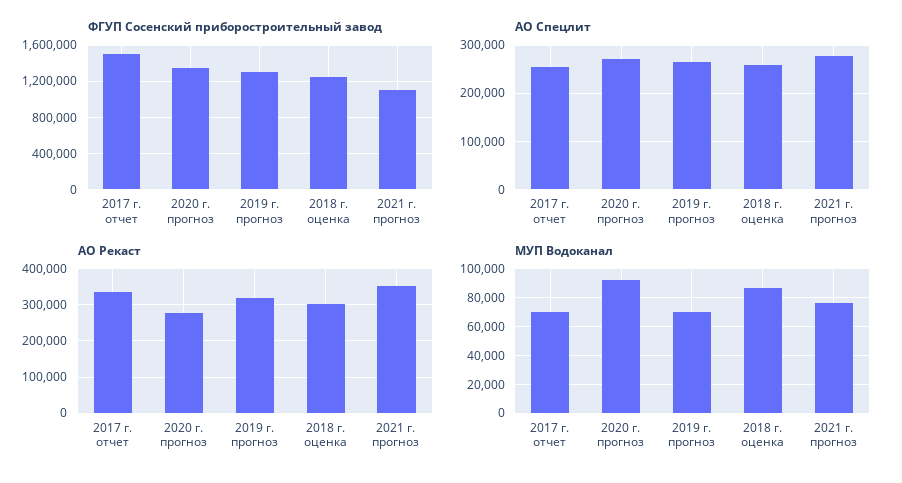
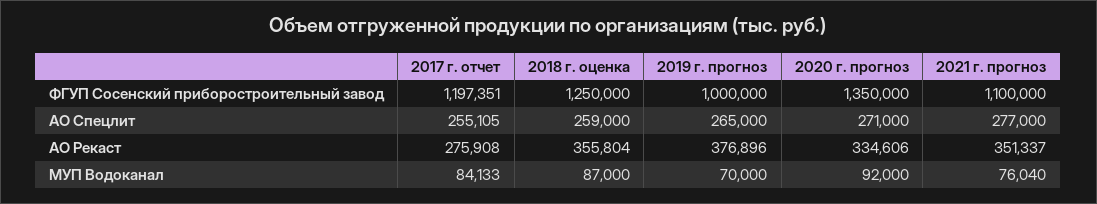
  {
    "ФГУП Сосенский приборостроительный завод": {
-     "2017 г. отчет": 1500000,
+     "2017 г. отчет": 1197351,
      "2020 г. прогноз": 1350000,
-     "2019 г. прогноз": 1300000,
+     "2019 г. прогноз": 1000000,
      "2018 г. оценка": 1250000,
      "2021 г. прогноз": 1100000
    },
    "АО Спецлит": {
      "2017 г. отчет": 255105,
      "2020 г. прогноз": 271000,
      "2019 г. прогноз": 265000,
      "2018 г. оценка": 259000,
      "2021 г. прогноз": 277000
    },
    "АО Рекаст": {
-     "2017 г. отчет": 340000,
+     "2017 г. отчет": 275908,
-     "2020 г. прогноз": 280000,
+     "2020 г. прогноз": 334606,
-     "2019 г. прогноз": 320000,
+     "2019 г. прогноз": 376896,
-     "2018 г. оценка": 300000,
+     "2018 г. оценка": 355804,
      "2021 г. прогноз": 351337
    },
    "МУП Водоканал": {
-     "2017 г. отчет": 70000,
+     "2017 г. отчет": 84133,
      "2020 г. прогноз": 92000,
      "2019 г. прогноз": 70000,
      "2018 г. оценка": 87000,
      "2021 г. прогноз": 76040
    }
  }

